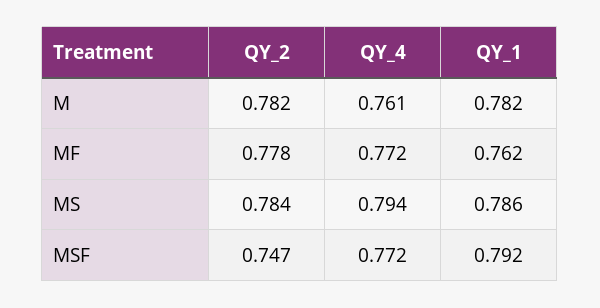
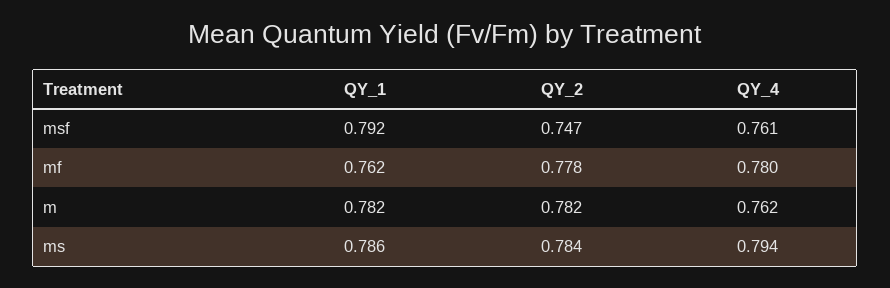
  {
    "QY_2": {
      "M": 0.782,
      "MF": 0.778,
      "MS": 0.784,
      "MSF": 0.747
    },
    "QY_4": {
-     "M": 0.761,
+     "M": 0.762,
-     "MF": 0.772,
+     "MF": 0.78,
      "MS": 0.794,
-     "MSF": 0.772
+     "MSF": 0.761
    },
    "QY_1": {
      "M": 0.782,
      "MF": 0.762,
      "MS": 0.786,
      "MSF": 0.792
    }
  }

